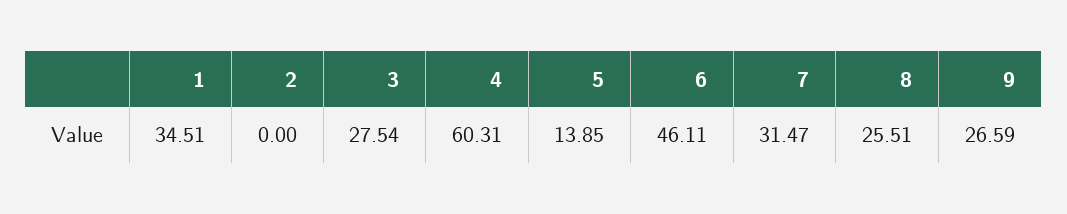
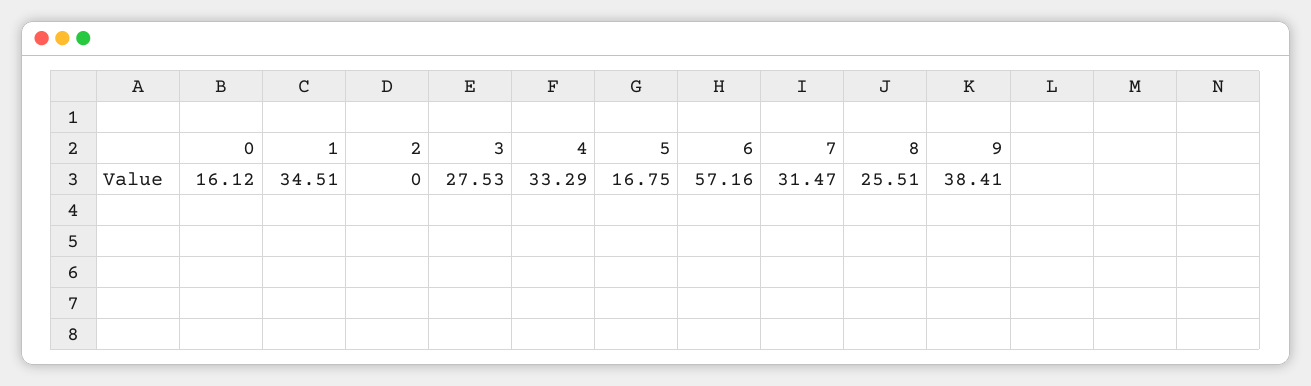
  {
    "1": 34.51,
    "2": 0,
-   "3": 27.54,
+   "3": 27.53,
-   "4": 60.31,
+   "4": 33.29,
-   "5": 13.85,
+   "5": 16.75,
-   "6": 46.11,
+   "6": 57.16,
    "7": 31.47,
    "8": 25.51,
-   "9": 26.59
+   "9": 38.41,
+   "0": 16.12
  }

